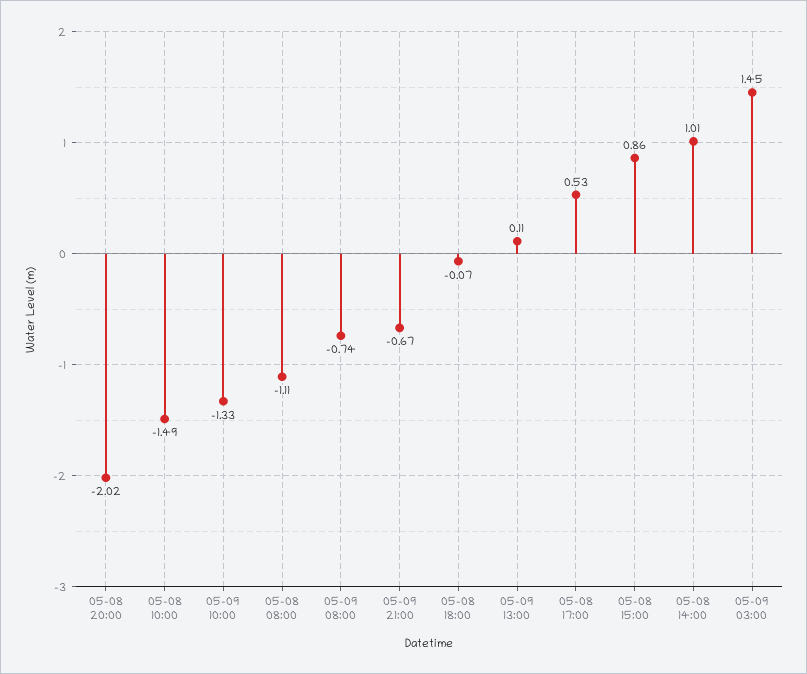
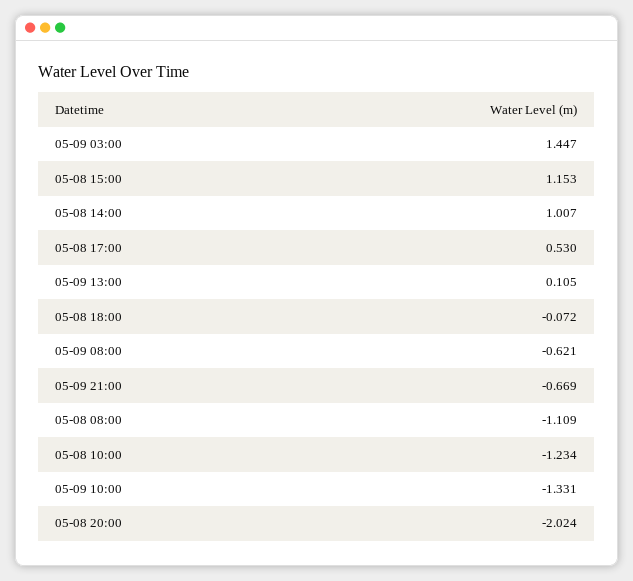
  {
    "05-08 20:00": -2.024,
-   "05-08 10:00": -1.49,
+   "05-08 10:00": -1.234,
    "05-09 10:00": -1.331,
    "05-08 08:00": -1.109,
-   "05-09 08:00": -0.74,
+   "05-09 08:00": -0.621,
    "05-09 21:00": -0.669,
    "05-08 18:00": -0.072,
    "05-09 13:00": 0.105,
    "05-08 17:00": 0.53,
-   "05-08 15:00": 0.86,
+   "05-08 15:00": 1.153,
    "05-08 14:00": 1.007,
    "05-09 03:00": 1.447
  }

